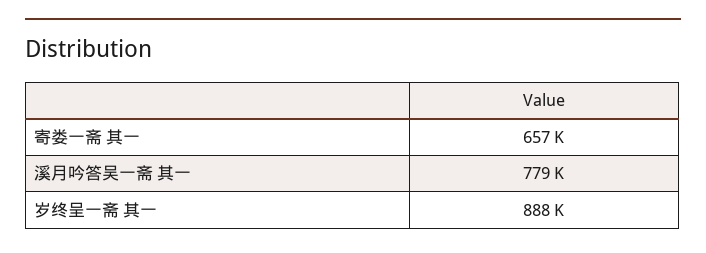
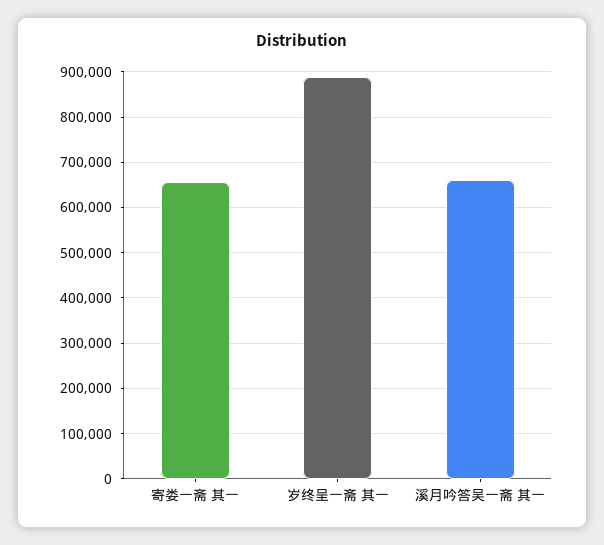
  {
    "寄娄一斋 其一": 657000,
-   "溪月吟答吴一斋 其一": 779000,
+   "溪月吟答吴一斋 其一": 660000,
    "岁终呈一斋 其一": 888000
  }

